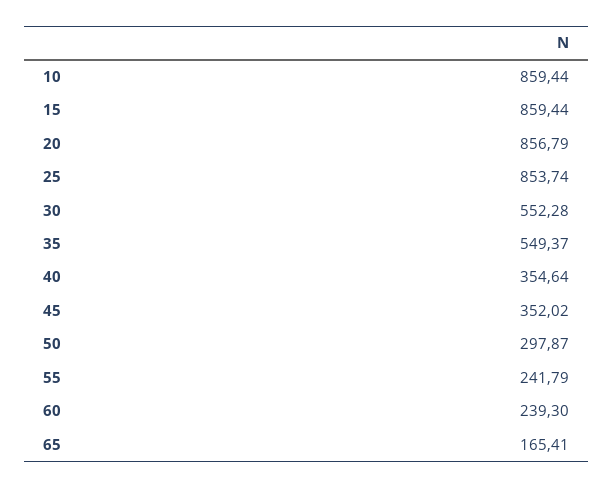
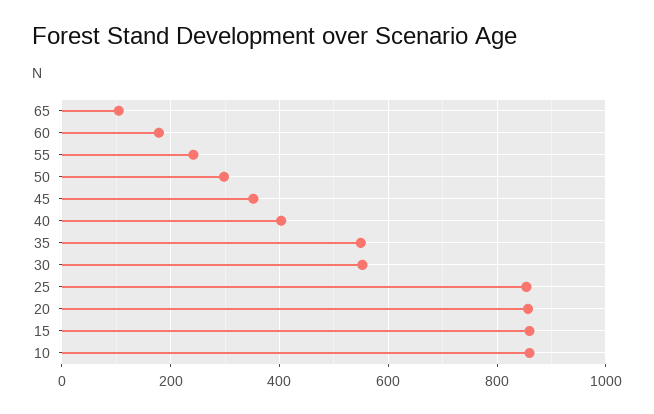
  {
    "10": 859.44,
    "15": 859.44,
    "20": 856.79,
    "25": 853.74,
    "30": 552.28,
    "35": 549.37,
-   "40": 354.64,
+   "40": 400,
    "45": 352.02,
    "50": 297.87,
    "55": 241.79,
-   "60": 239.3,
+   "60": 180,
-   "65": 165.41
+   "65": 100
  }

